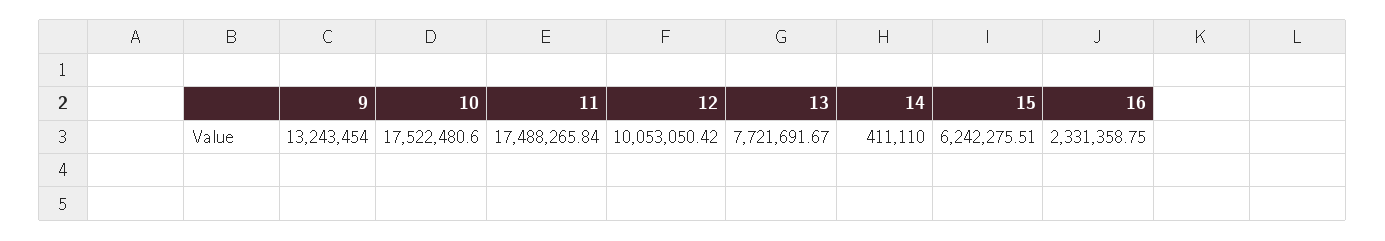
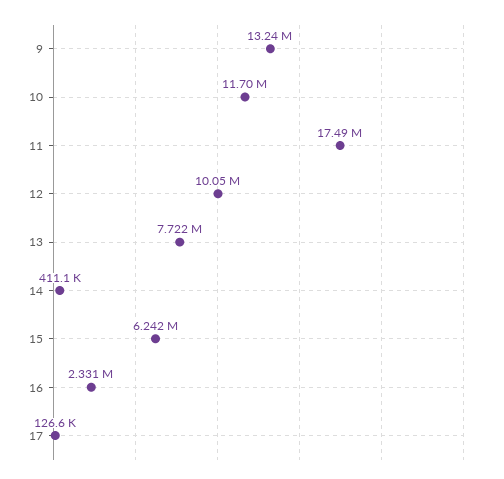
  {
    "9": 13243454,
-   "10": 17522480.6,
+   "10": 11700000,
    "11": 17488265.84,
    "12": 10053050.42,
    "13": 7721691.67,
    "14": 411110,
    "15": 6242275.51,
-   "16": 2331358.75
+   "16": 2331358.75,
+   "17": 126600
  }

